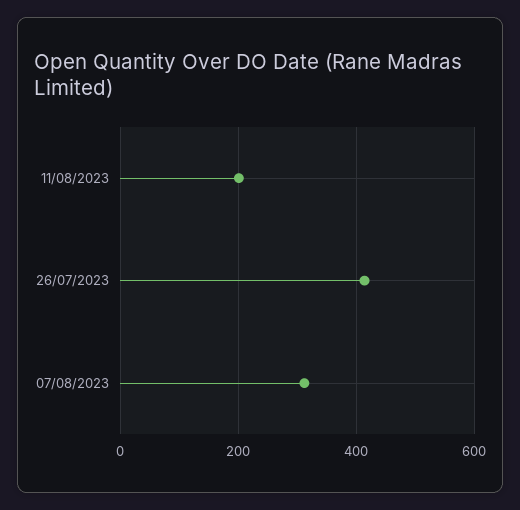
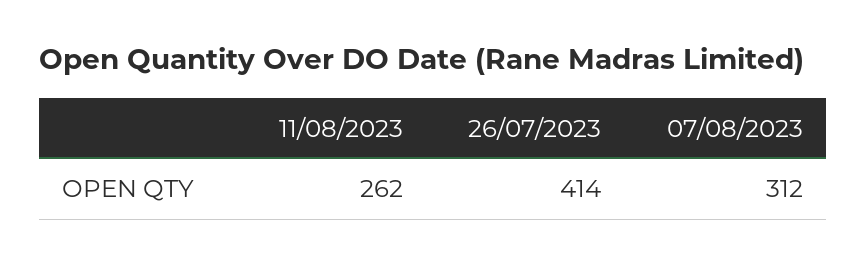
  {
-   "11/08/2023": 200,
+   "11/08/2023": 262,
    "26/07/2023": 414,
    "07/08/2023": 312
  }

